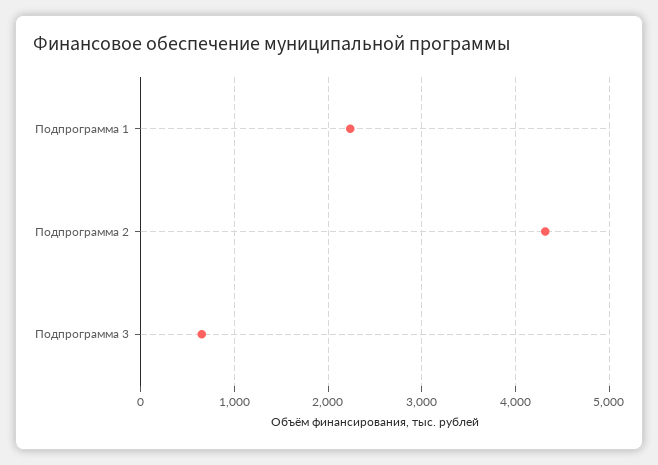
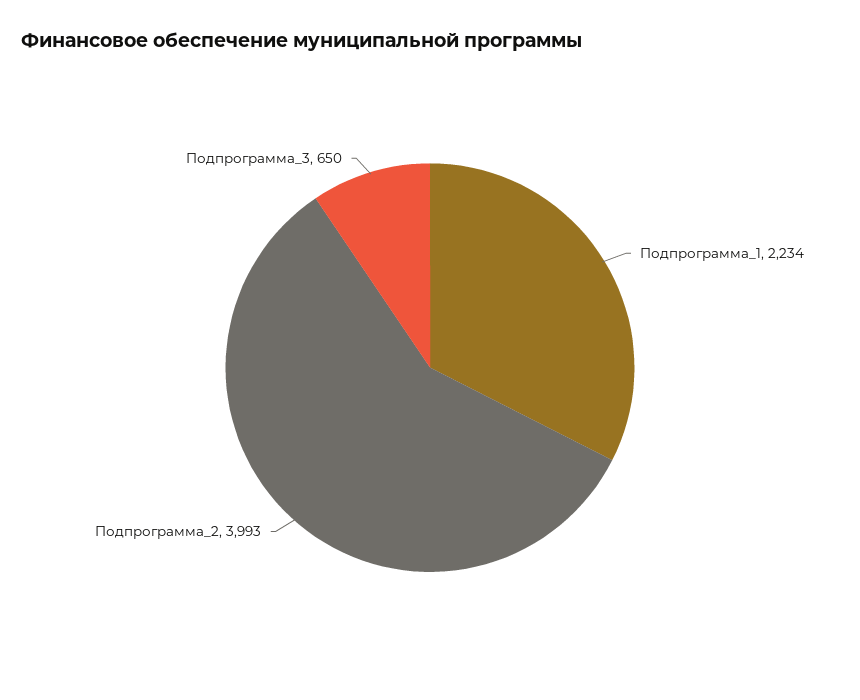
  {
    "Подпрограмма 1": 2234,
-   "Подпрограмма 2": 4300,
+   "Подпрограмма 2": 3993,
    "Подпрограмма 3": 650
  }

